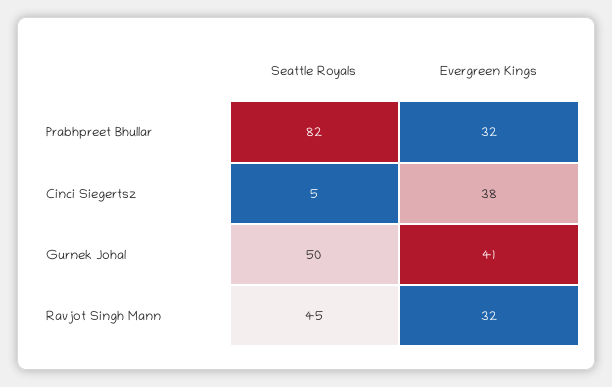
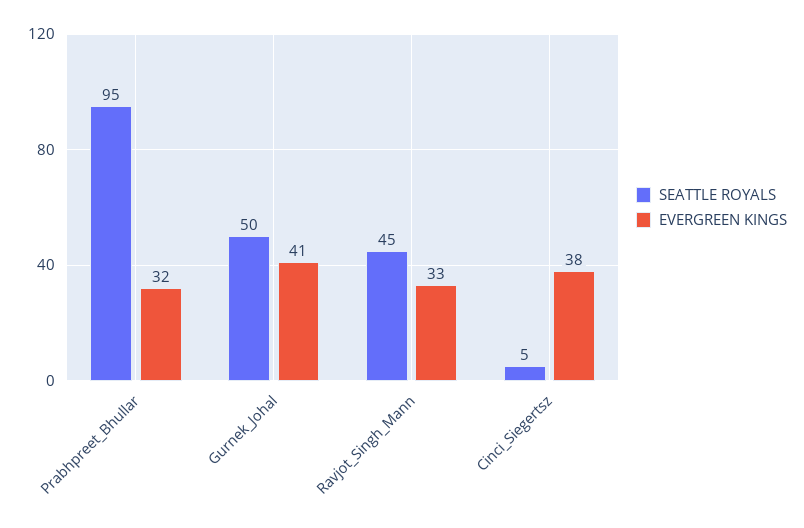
  {
    "Seattle Royals": {
-     "Prabhpreet Bhullar": 82,
+     "Prabhpreet Bhullar": 95,
      "Cinci Siegertsz": 5,
      "Gurnek Johal": 50,
      "Ravjot Singh Mann": 45
    },
    "Evergreen Kings": {
      "Prabhpreet Bhullar": 32,
      "Cinci Siegertsz": 38,
      "Gurnek Johal": 41,
-     "Ravjot Singh Mann": 32
+     "Ravjot Singh Mann": 33
    }
  }

